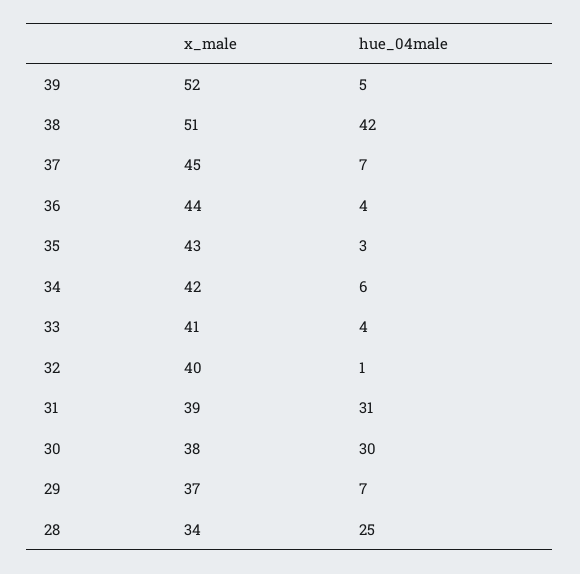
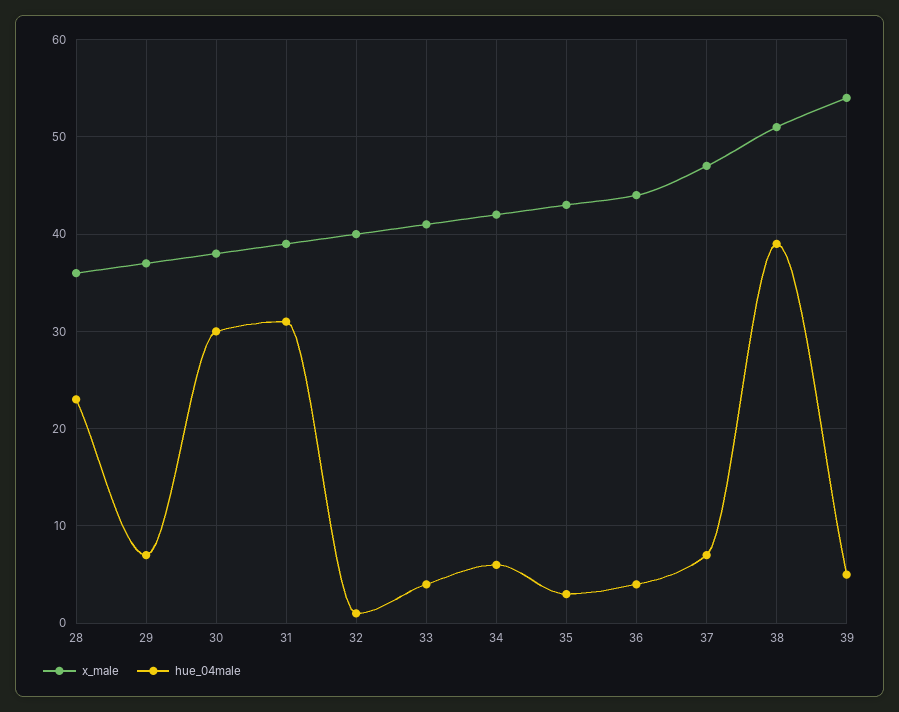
  {
    "x_male": {
-     "39": 52,
+     "39": 54,
      "38": 51,
-     "37": 45,
+     "37": 47,
      "36": 44,
      "35": 43,
      "34": 42,
      "33": 41,
      "32": 40,
      "31": 39,
      "30": 38,
      "29": 37,
-     "28": 34
+     "28": 36
    },
    "hue_04male": {
      "39": 5,
-     "38": 42,
+     "38": 39,
      "37": 7,
      "36": 4,
      "35": 3,
      "34": 6,
      "33": 4,
      "32": 1,
      "31": 31,
      "30": 30,
      "29": 7,
-     "28": 25
+     "28": 23
    }
  }

